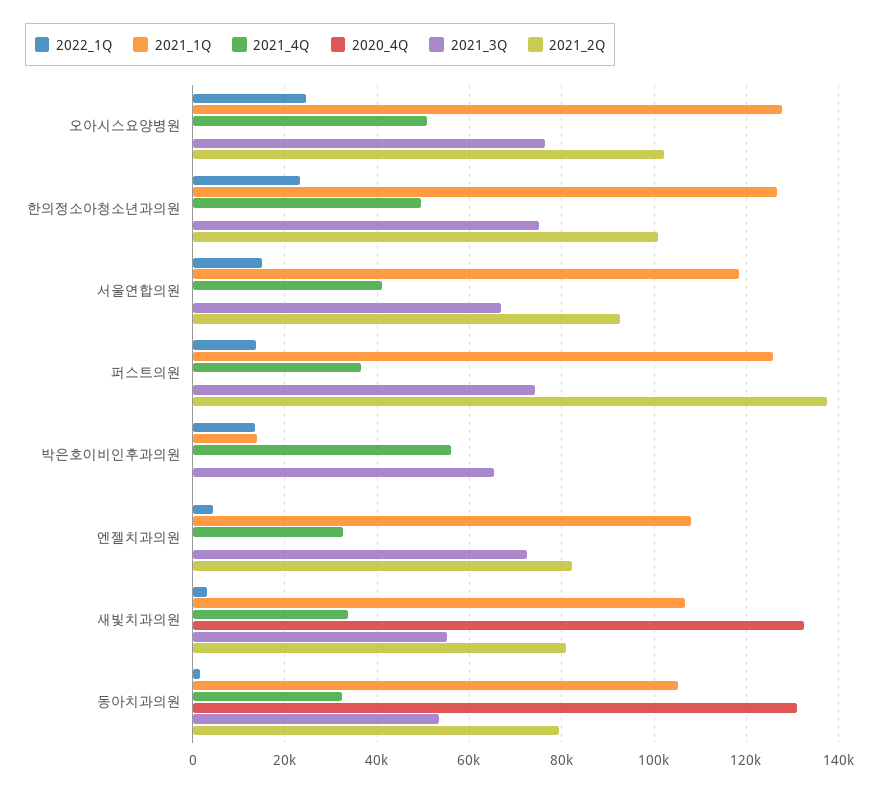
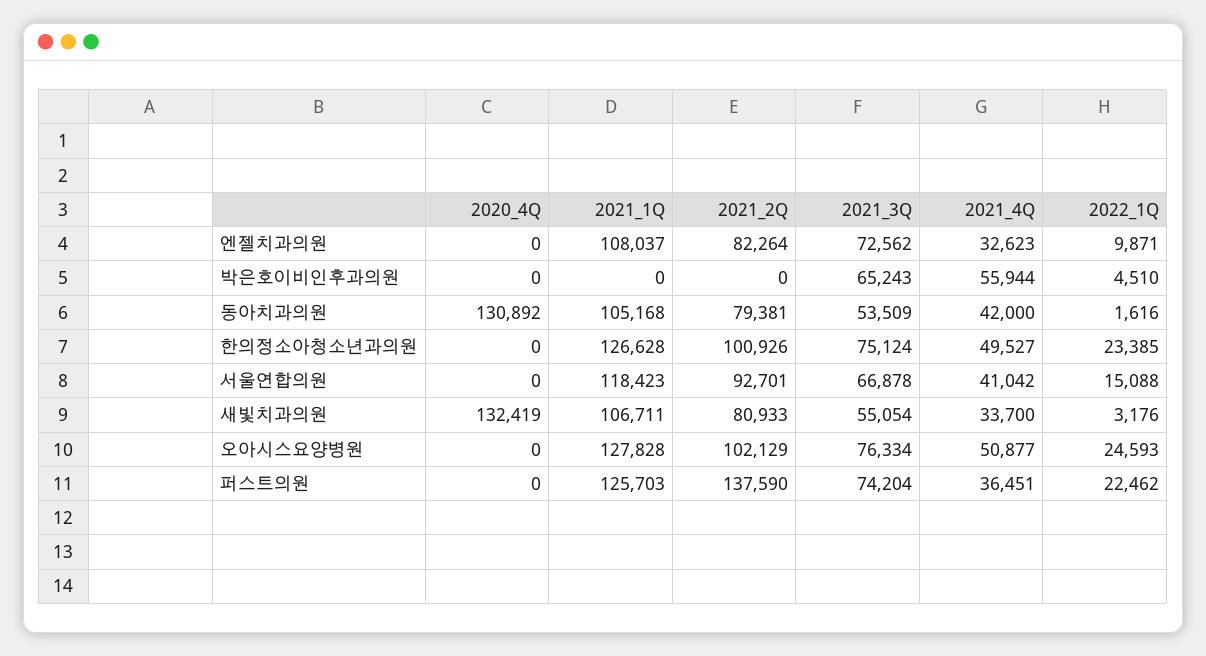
  {
    "2022_1Q": {
      "오아시스요양병원": 24593,
      "한의정소아청소년과의원": 23385,
      "서울연합의원": 15088,
-     "퍼스트의원": 14000,
+     "퍼스트의원": 22462,
-     "박은호이비인후과의원": 14000,
+     "박은호이비인후과의원": 4510,
-     "엔젤치과의원": 4000,
+     "엔젤치과의원": 9871,
      "새빛치과의원": 3176,
      "동아치과의원": 1616
    },
    "2021_1Q": {
      "오아시스요양병원": 127828,
      "한의정소아청소년과의원": 126628,
      "서울연합의원": 118423,
      "퍼스트의원": 125703,
-     "박은호이비인후과의원": 14000,
+     "박은호이비인후과의원": 0,
      "엔젤치과의원": 108037,
      "새빛치과의원": 106711,
      "동아치과의원": 105168
    },
    "2021_4Q": {
      "오아시스요양병원": 50877,
      "한의정소아청소년과의원": 49527,
      "서울연합의원": 41042,
      "퍼스트의원": 36451,
      "박은호이비인후과의원": 55944,
      "엔젤치과의원": 32623,
      "새빛치과의원": 33700,
-     "동아치과의원": 32000
+     "동아치과의원": 42000
    },
    "2020_4Q": {
      "오아시스요양병원": 0,
      "한의정소아청소년과의원": 0,
      "서울연합의원": 0,
      "퍼스트의원": 0,
      "박은호이비인후과의원": 0,
      "엔젤치과의원": 0,
      "새빛치과의원": 132419,
      "동아치과의원": 130892
    },
    "2021_3Q": {
      "오아시스요양병원": 76334,
      "한의정소아청소년과의원": 75124,
      "서울연합의원": 66878,
      "퍼스트의원": 74204,
      "박은호이비인후과의원": 65243,
      "엔젤치과의원": 72562,
      "새빛치과의원": 55054,
      "동아치과의원": 53509
    },
    "2021_2Q": {
      "오아시스요양병원": 102129,
      "한의정소아청소년과의원": 100926,
      "서울연합의원": 92701,
      "퍼스트의원": 137590,
      "박은호이비인후과의원": 0,
      "엔젤치과의원": 82264,
      "새빛치과의원": 80933,
      "동아치과의원": 79381
    }
  }

